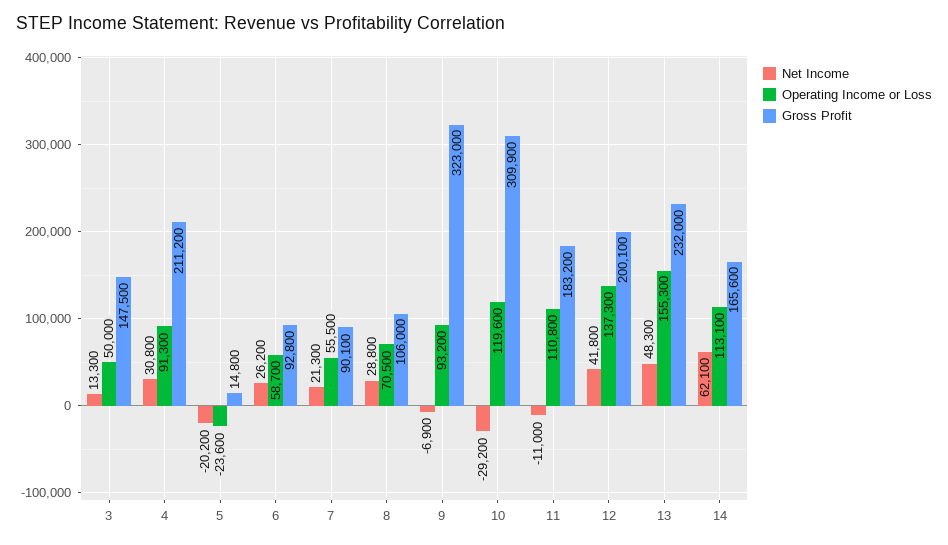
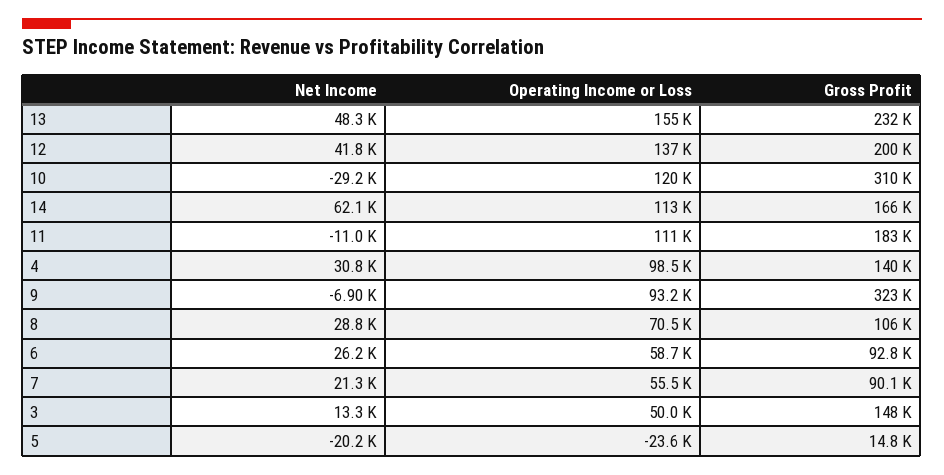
  {
    "Net Income": {
      "3": 13300,
      "4": 30800,
      "5": -20200,
      "6": 26200,
      "7": 21300,
      "8": 28800,
      "9": -6900,
      "10": -29200,
      "11": -11000,
      "12": 41800,
      "13": 48300,
      "14": 62100
    },
    "Operating Income or Loss": {
      "3": 50000,
-     "4": 91300,
+     "4": 98500,
      "5": -23600,
      "6": 58700,
      "7": 55500,
      "8": 70500,
      "9": 93200,
      "10": 119600,
      "11": 110800,
      "12": 137300,
      "13": 155300,
      "14": 113100
    },
    "Gross Profit": {
      "3": 147500,
-     "4": 211200,
+     "4": 140000,
      "5": 14800,
      "6": 92800,
      "7": 90100,
      "8": 106000,
      "9": 323000,
      "10": 309900,
      "11": 183200,
      "12": 200100,
      "13": 232000,
      "14": 165600
    }
  }

